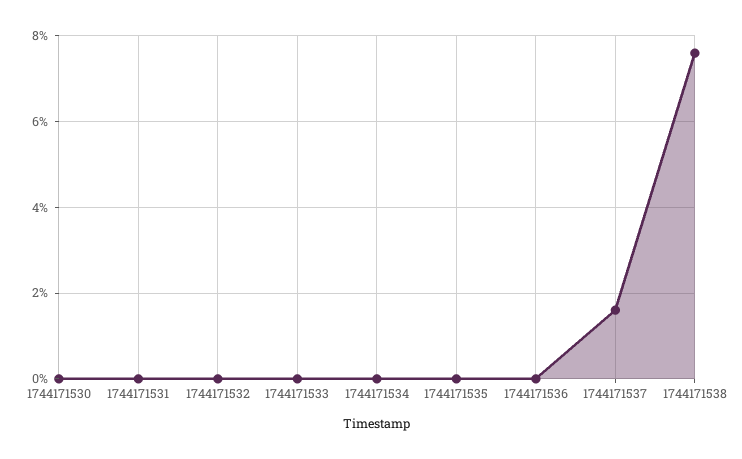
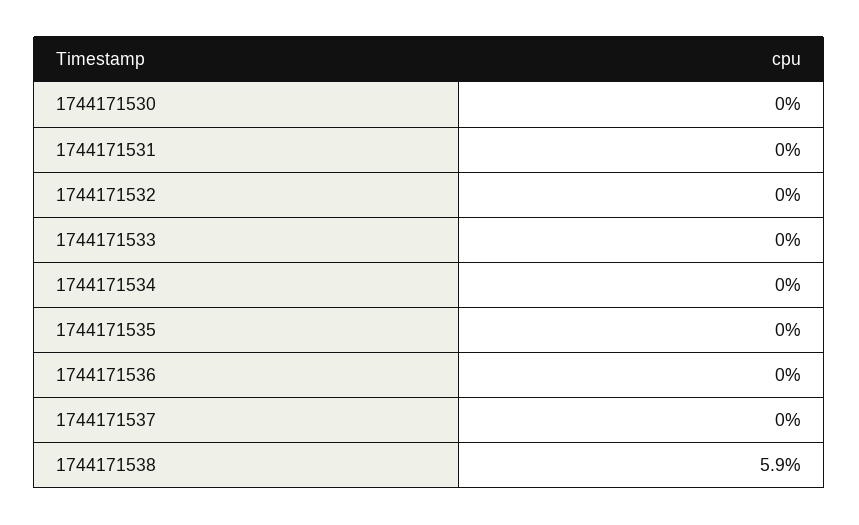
  {
    "1744171530": 0,
    "1744171531": 0,
    "1744171532": 0,
    "1744171533": 0,
    "1744171534": 0,
    "1744171535": 0,
    "1744171536": 0,
-   "1744171537": 1.5,
+   "1744171537": 0,
-   "1744171538": 7.5
+   "1744171538": 5.9
  }

